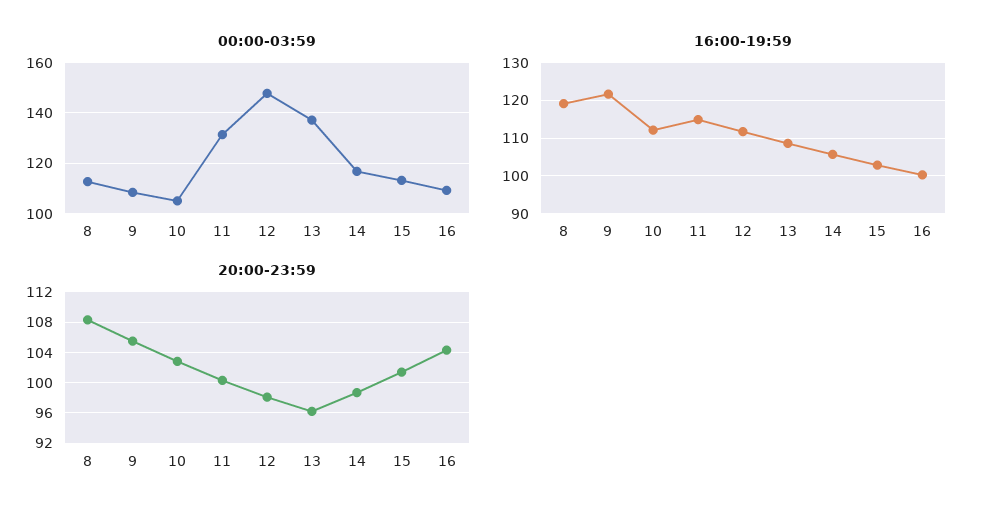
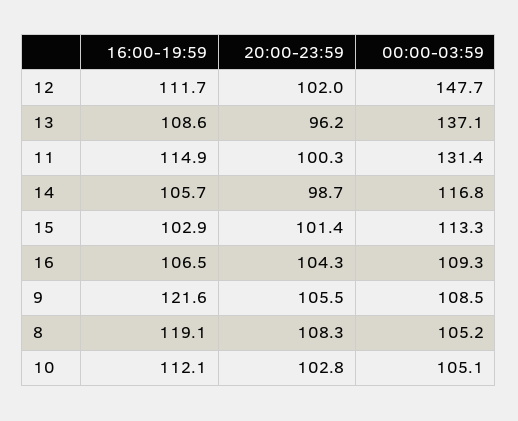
  {
    "00:00-03:59": {
-     "8": 112.5,
+     "8": 105.2,
      "9": 108.5,
      "10": 105.1,
      "11": 131.4,
      "12": 147.7,
      "13": 137.1,
      "14": 116.8,
      "15": 113.3,
      "16": 109.3
    },
    "16:00-19:59": {
      "8": 119.1,
      "9": 121.6,
      "10": 112.1,
      "11": 114.9,
      "12": 111.7,
      "13": 108.6,
      "14": 105.7,
      "15": 102.9,
-     "16": 100
+     "16": 106.5
    },
    "20:00-23:59": {
      "8": 108.3,
      "9": 105.5,
      "10": 102.8,
      "11": 100.3,
-     "12": 98,
+     "12": 102,
      "13": 96.2,
      "14": 98.7,
      "15": 101.4,
      "16": 104.3
    }
  }

